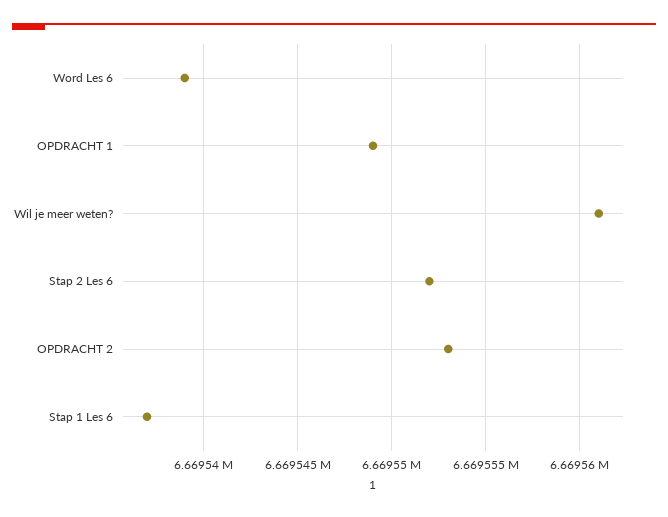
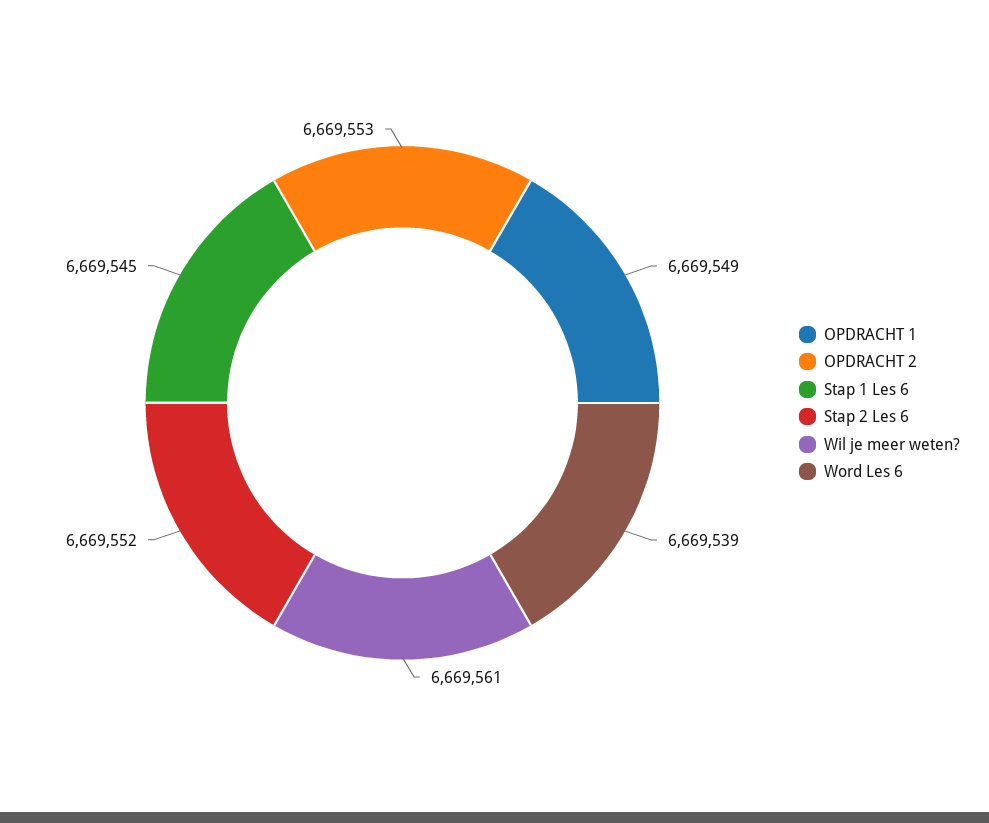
  {
    "Word Les 6": 6669539,
    "OPDRACHT 1": 6669549,
    "Wil je meer weten?": 6669561,
    "Stap 2 Les 6": 6669552,
    "OPDRACHT 2": 6669553,
-   "Stap 1 Les 6": 6669537
+   "Stap 1 Les 6": 6669545
  }

